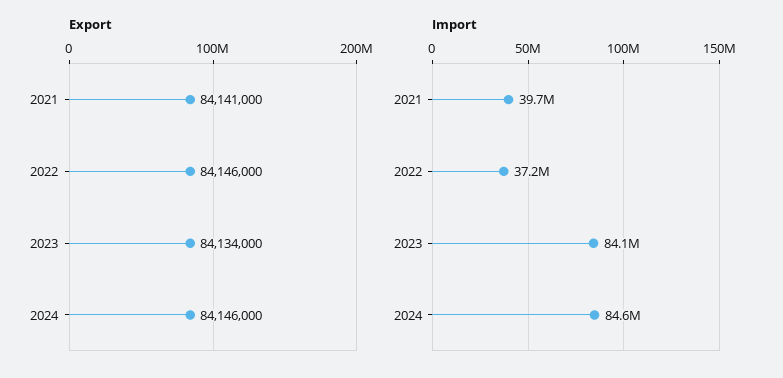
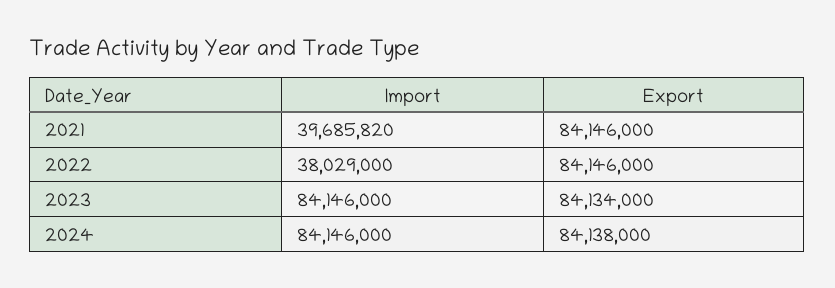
  {
    "Export": {
-     "2021": 84141000,
+     "2021": 84146000,
      "2022": 84146000,
      "2023": 84134000,
-     "2024": 84146000
+     "2024": 84138000
    },
    "Import": {
      "2021": 39685820,
-     "2022": 37200000,
+     "2022": 38029000,
      "2023": 84146000,
-     "2024": 84600000
+     "2024": 84146000
    }
  }

